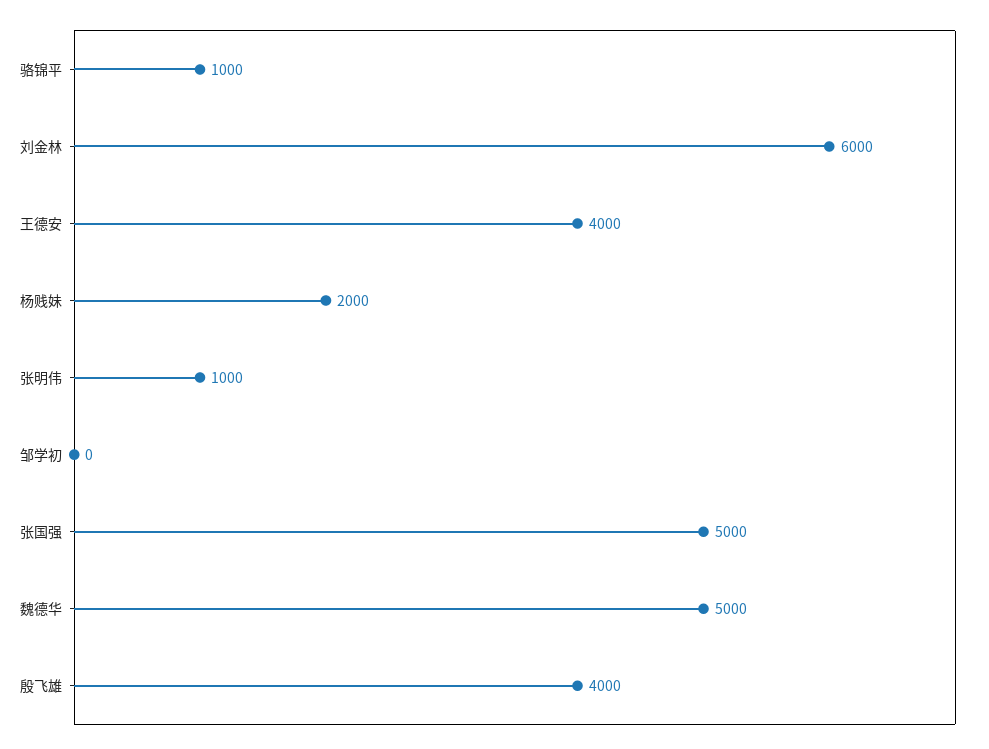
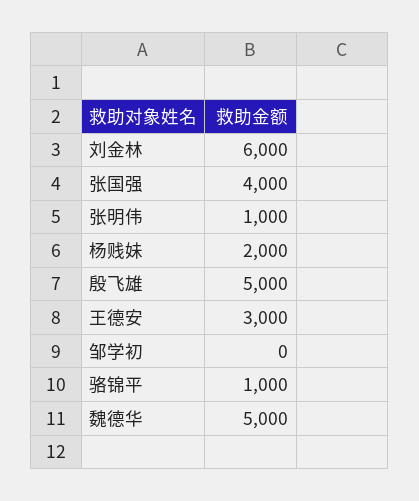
  {
    "骆锦平": 1000,
    "刘金林": 6000,
-   "王德安": 4000,
+   "王德安": 3000,
    "杨贱妹": 2000,
    "张明伟": 1000,
    "邹学初": 0,
-   "张国强": 5000,
+   "张国强": 4000,
    "魏德华": 5000,
-   "殷飞雄": 4000
+   "殷飞雄": 5000
  }

